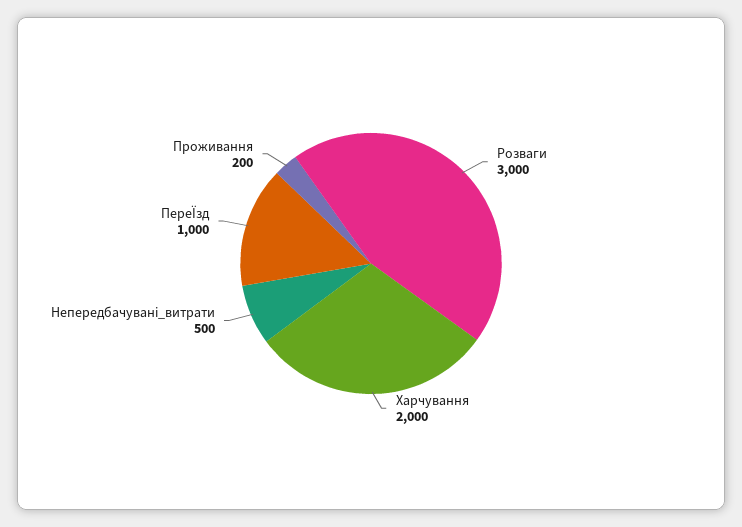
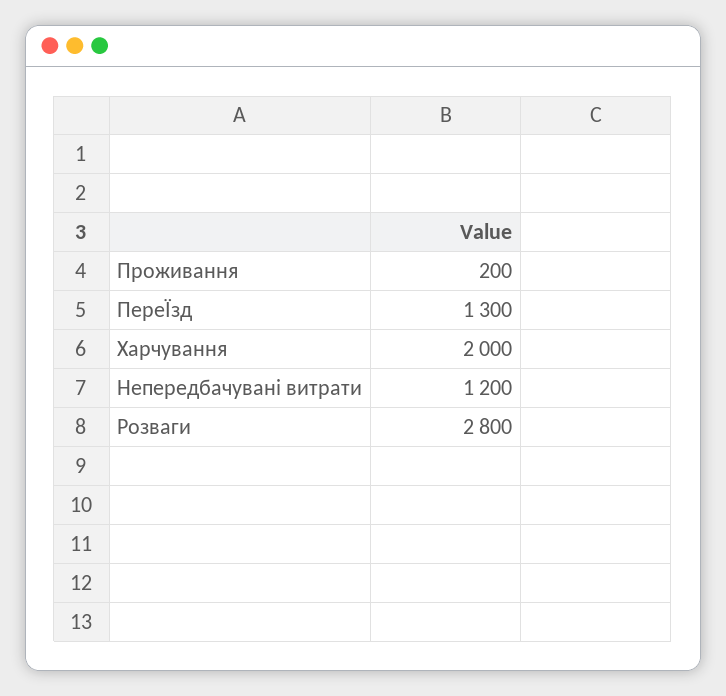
  {
-   "Розваги": 3000,
+   "Розваги": 2800,
    "Харчування": 2000,
-   "Непередбачувані_витрати": 500,
+   "Непередбачувані_витрати": 1200,
-   "ПереЇзд": 1000,
+   "ПереЇзд": 1300,
    "Проживання": 200
  }

